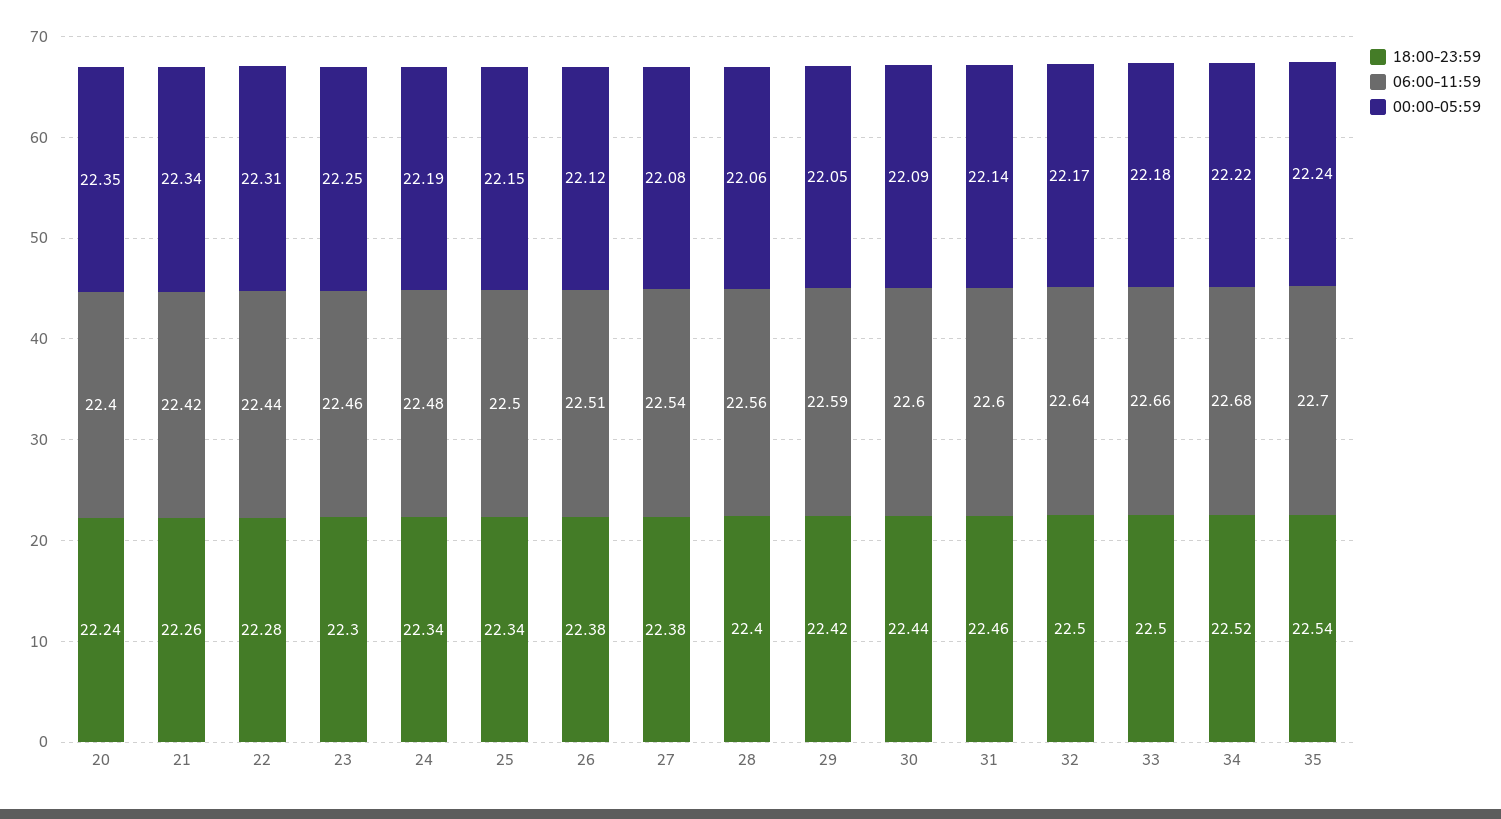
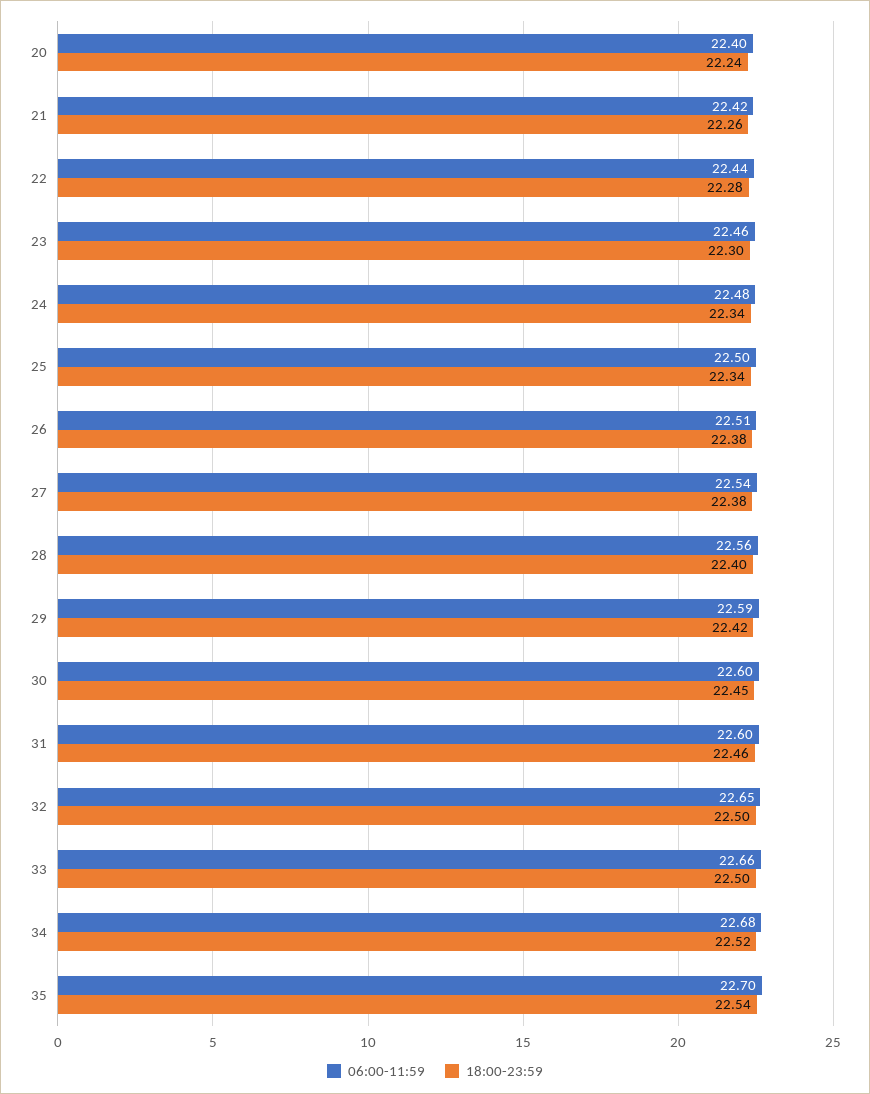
  {
    "18:00-23:59": {
      "20": 22.24,
      "21": 22.26,
      "22": 22.28,
      "23": 22.3,
      "24": 22.34,
      "25": 22.34,
      "26": 22.38,
      "27": 22.38,
      "28": 22.4,
      "29": 22.42,
-     "30": 22.44,
+     "30": 22.45,
      "31": 22.46,
      "32": 22.5,
      "33": 22.5,
      "34": 22.52,
      "35": 22.54
    },
    "06:00-11:59": {
      "20": 22.4,
      "21": 22.42,
      "22": 22.44,
      "23": 22.46,
      "24": 22.48,
      "25": 22.5,
      "26": 22.51,
      "27": 22.54,
      "28": 22.56,
      "29": 22.59,
      "30": 22.6,
      "31": 22.6,
-     "32": 22.64,
+     "32": 22.65,
      "33": 22.66,
      "34": 22.68,
      "35": 22.7
-   },
+   }
-   "00:00-05:59": {
-     "20": 22.35,
-     "21": 22.34,
-     "22": 22.31,
-     "23": 22.25,
-     "24": 22.19,
-     "25": 22.15,
-     "26": 22.12,
-     "27": 22.08,
-     "28": 22.06,
-     "29": 22.05,
-     "30": 22.09,
-     "31": 22.14,
-     "32": 22.17,
-     "33": 22.18,
-     "34": 22.22,
-     "35": 22.24
-   }
  }

